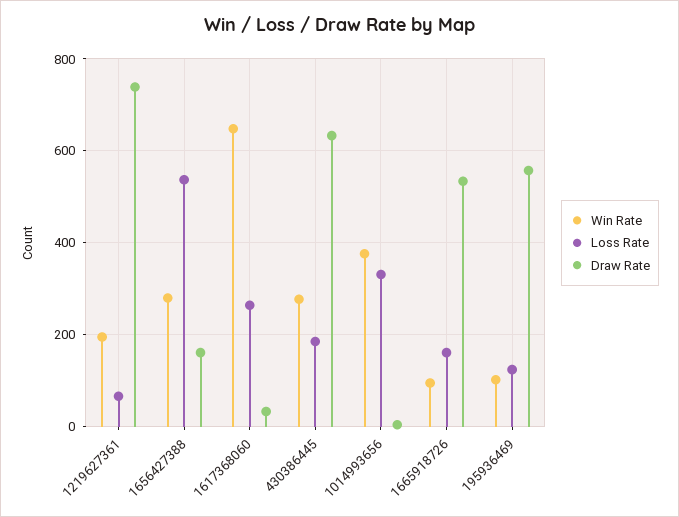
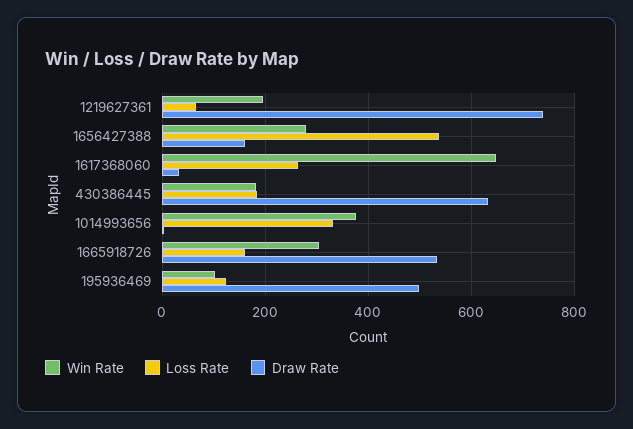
  {
    "Win Rate": {
      "1219627361": 200,
      "1656427388": 280,
      "1617368060": 640,
-     "430386445": 280,
+     "430386445": 180,
      "1014993656": 380,
-     "1665918726": 100,
+     "1665918726": 300,
      "195936469": 100
    },
    "Loss Rate": {
      "1219627361": 60,
      "1656427388": 540,
      "1617368060": 260,
      "430386445": 180,
      "1014993656": 340,
      "1665918726": 160,
      "195936469": 120
    },
    "Draw Rate": {
      "1219627361": 740,
      "1656427388": 160,
      "1617368060": 40,
      "430386445": 640,
      "1014993656": 0,
      "1665918726": 540,
-     "195936469": 560
+     "195936469": 500
    }
  }

